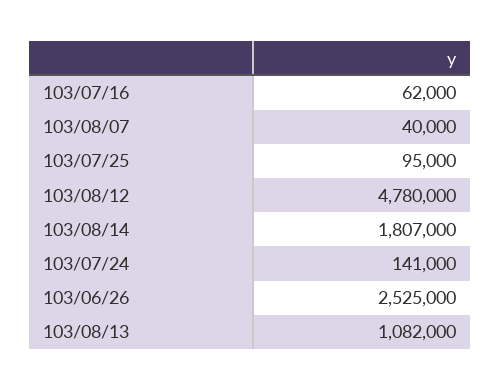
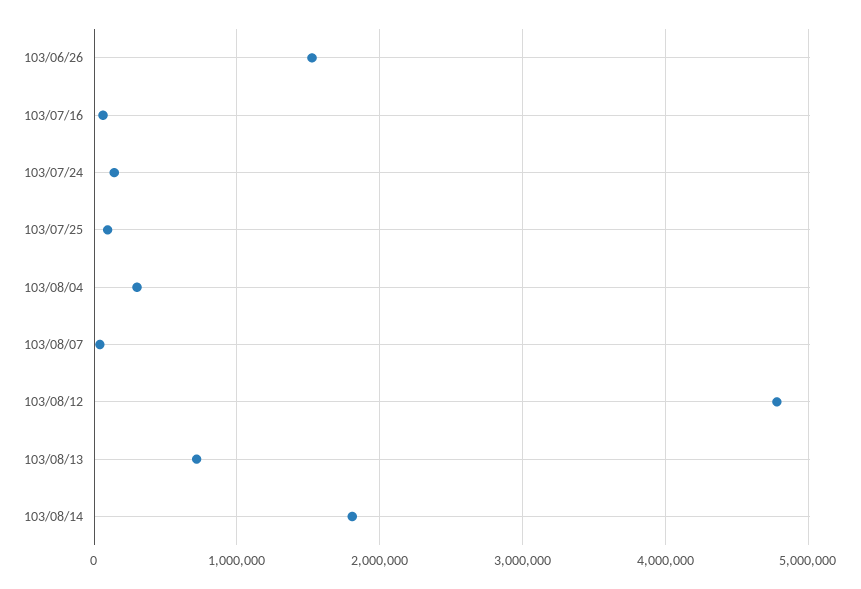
  {
    "103/07/16": 62000,
    "103/08/07": 40000,
    "103/07/25": 95000,
    "103/08/12": 4780000,
    "103/08/14": 1807000,
    "103/07/24": 141000,
-   "103/06/26": 2525000,
+   "103/06/26": 1500000,
-   "103/08/13": 1082000
+   "103/08/13": 700000,
+   "103/08/04": 300000
  }

